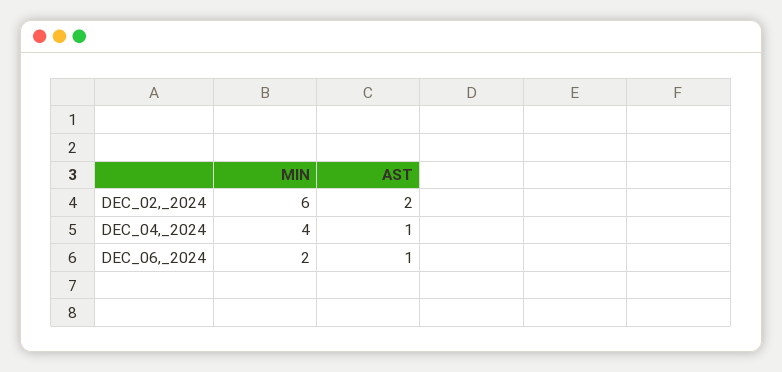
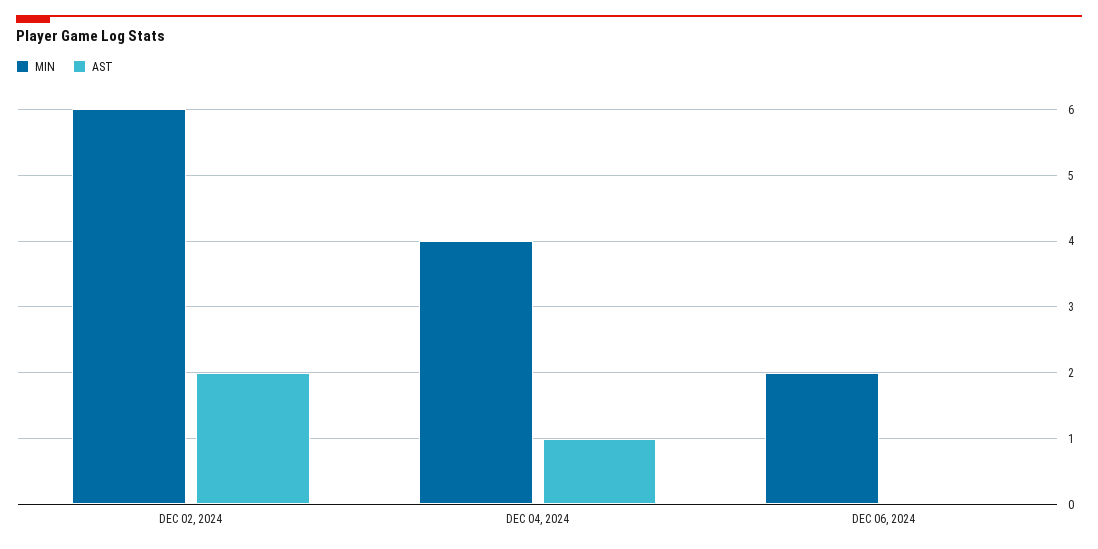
  {
    "MIN": {
      "DEC_02,_2024": 6,
      "DEC_04,_2024": 4,
      "DEC_06,_2024": 2
    },
    "AST": {
      "DEC_02,_2024": 2,
      "DEC_04,_2024": 1,
-     "DEC_06,_2024": 1
+     "DEC_06,_2024": 0
    }
  }

